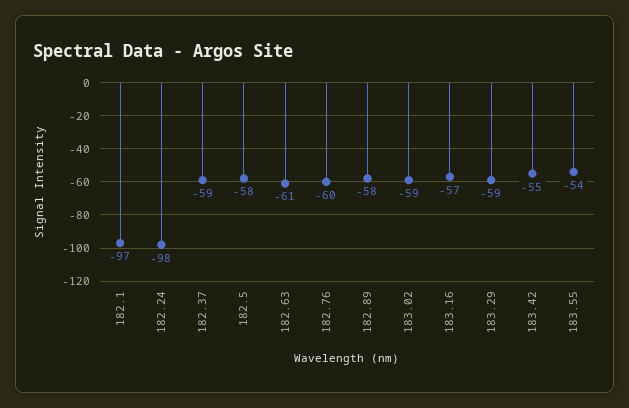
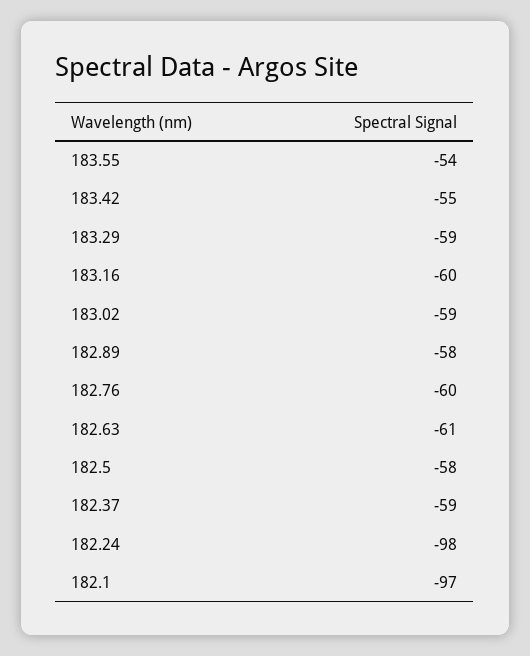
  {
    "182.1": -97,
    "182.24": -98,
    "182.37": -59,
    "182.5": -58,
    "182.63": -61,
    "182.76": -60,
    "182.89": -58,
    "183.02": -59,
-   "183.16": -57,
+   "183.16": -60,
    "183.29": -59,
    "183.42": -55,
    "183.55": -54
  }

